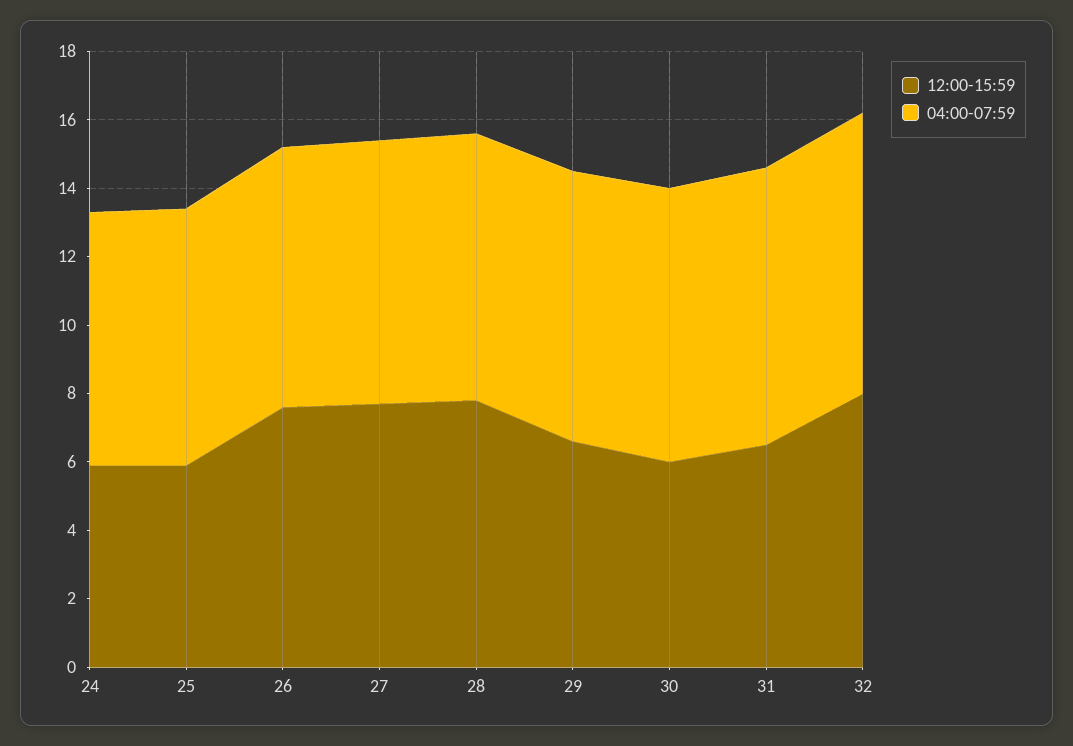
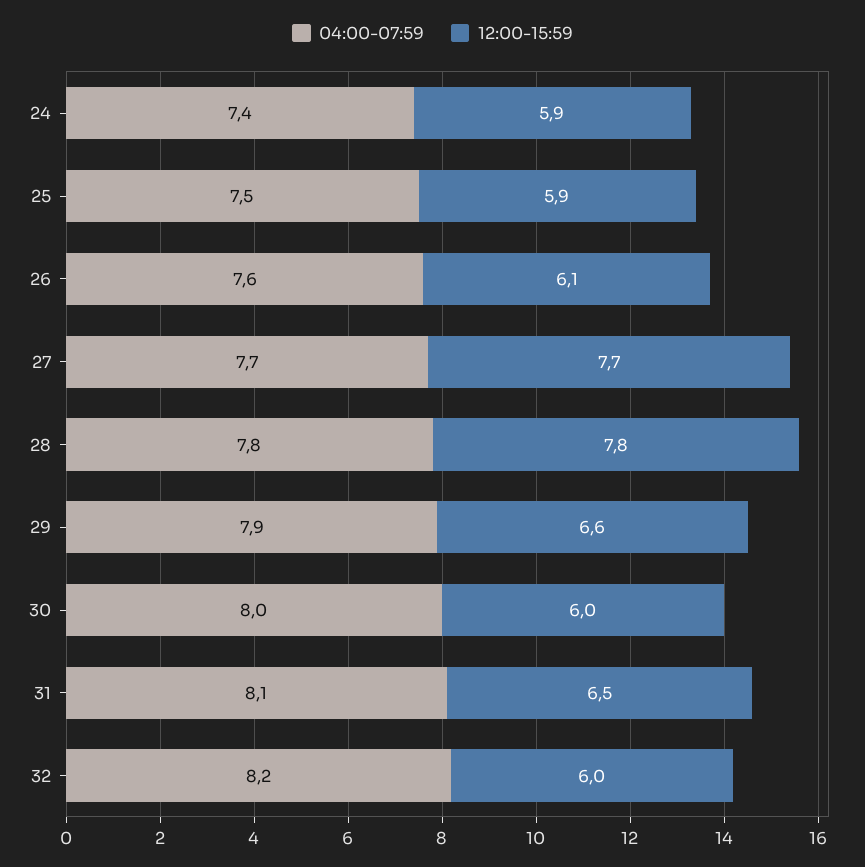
  {
    "12:00-15:59": {
      "24": 5.9,
      "25": 5.9,
-     "26": 7.5,
+     "26": 6.1,
      "27": 7.7,
      "28": 7.8,
      "29": 6.6,
      "30": 6,
      "31": 6.5,
-     "32": 8
+     "32": 6
    },
    "04:00-07:59": {
      "24": 7.4,
      "25": 7.5,
      "26": 7.6,
      "27": 7.7,
      "28": 7.8,
      "29": 7.9,
      "30": 8,
      "31": 8.1,
      "32": 8.2
    }
  }

